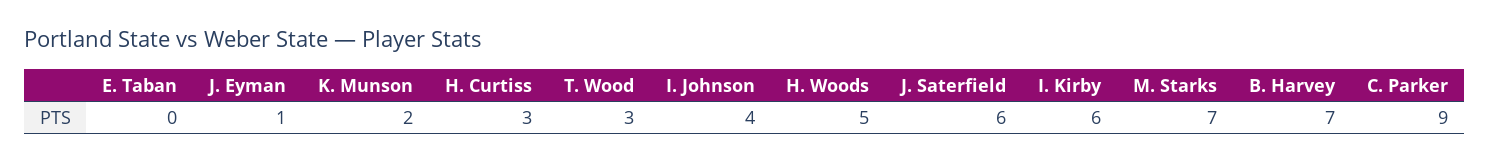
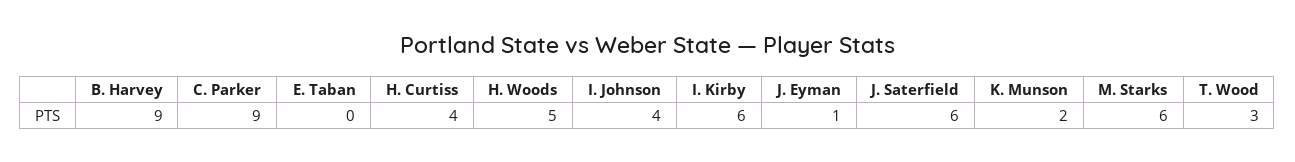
  {
    "E. Taban": 0,
    "J. Eyman": 1,
    "K. Munson": 2,
-   "H. Curtiss": 3,
+   "H. Curtiss": 4,
    "T. Wood": 3,
    "I. Johnson": 4,
    "H. Woods": 5,
    "J. Saterfield": 6,
    "I. Kirby": 6,
-   "M. Starks": 7,
+   "M. Starks": 6,
-   "B. Harvey": 7,
+   "B. Harvey": 9,
    "C. Parker": 9
  }

